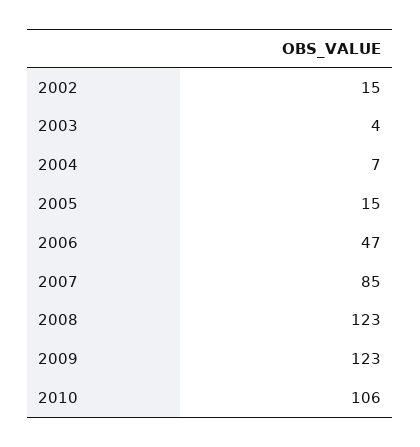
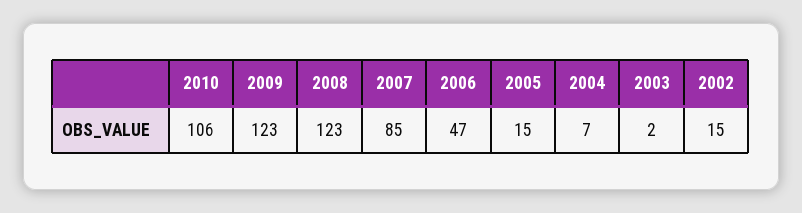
  {
    "2002": 15,
-   "2003": 4,
+   "2003": 2,
    "2004": 7,
    "2005": 15,
    "2006": 47,
    "2007": 85,
    "2008": 123,
    "2009": 123,
    "2010": 106
  }

